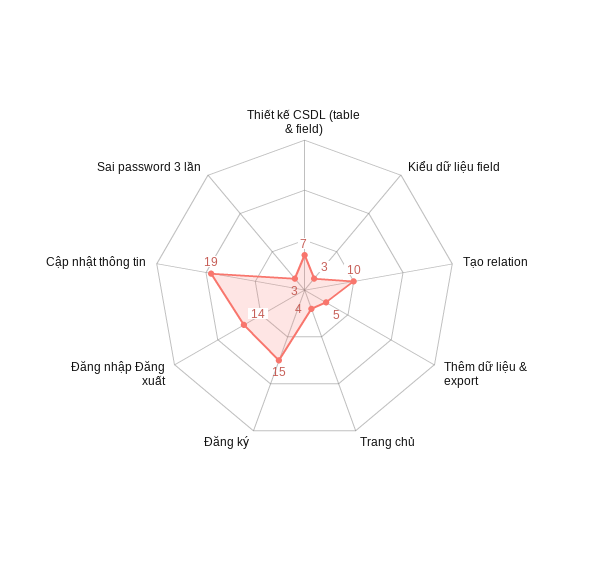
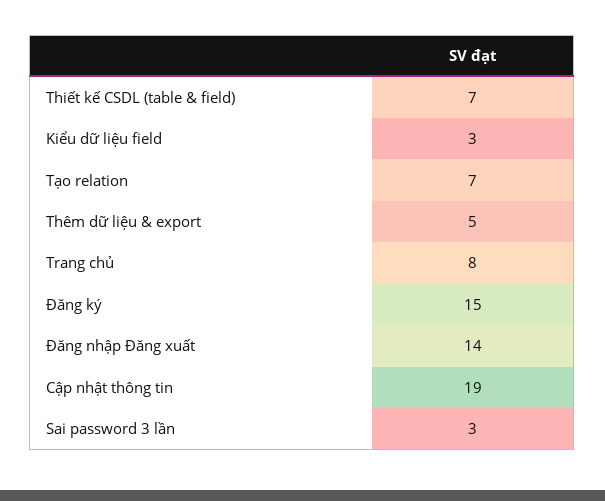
  {
    "Thiết kế CSDL (table & field)": 7,
    "Kiểu dữ liệu field": 3,
-   "Tạo relation": 10,
+   "Tạo relation": 7,
    "Thêm dữ liệu & export": 5,
-   "Trang chủ": 4,
+   "Trang chủ": 8,
    "Đăng ký": 15,
    "Đăng nhập Đăng xuất": 14,
    "Cập nhật thông tin": 19,
    "Sai password 3 lần": 3
  }

